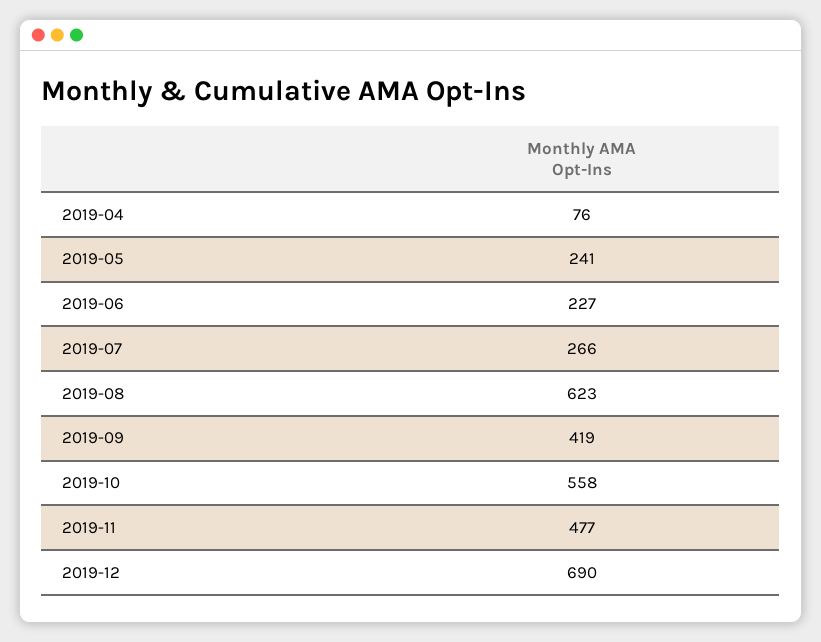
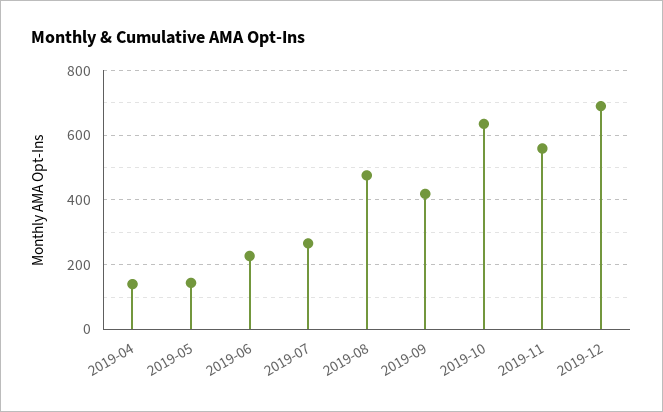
  {
-   "2019-04": 76,
+   "2019-04": 140,
-   "2019-05": 241,
+   "2019-05": 140,
    "2019-06": 227,
    "2019-07": 266,
-   "2019-08": 623,
+   "2019-08": 480,
    "2019-09": 419,
-   "2019-10": 558,
+   "2019-10": 640,
-   "2019-11": 477,
+   "2019-11": 560,
    "2019-12": 690
  }

